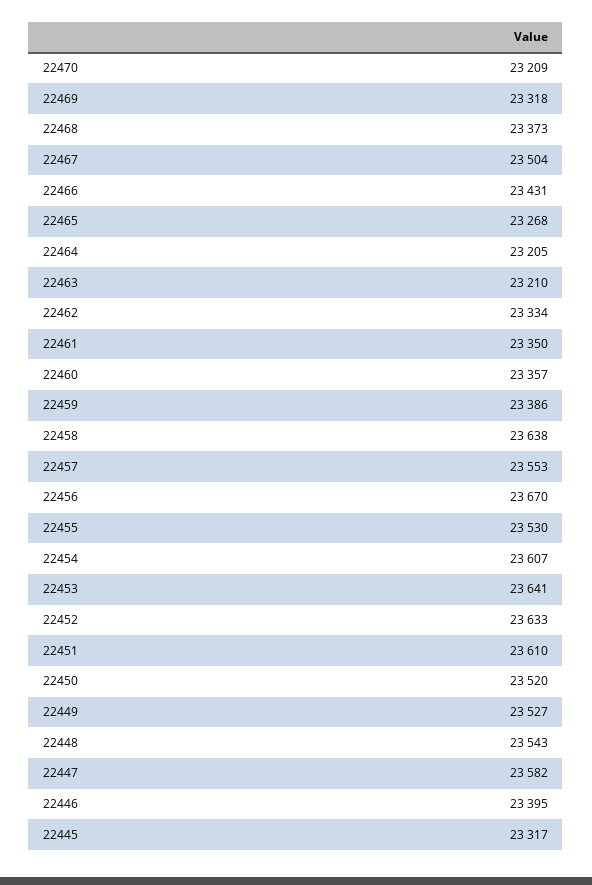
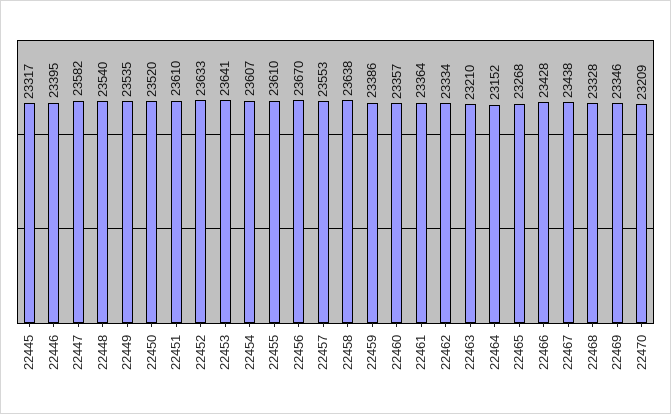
  {
    "22470": 23209,
-   "22469": 23318,
+   "22469": 23346,
-   "22468": 23373,
+   "22468": 23328,
-   "22467": 23504,
+   "22467": 23438,
-   "22466": 23431,
+   "22466": 23428,
    "22465": 23268,
-   "22464": 23205,
+   "22464": 23152,
    "22463": 23210,
    "22462": 23334,
-   "22461": 23350,
+   "22461": 23364,
    "22460": 23357,
    "22459": 23386,
    "22458": 23638,
    "22457": 23553,
    "22456": 23670,
-   "22455": 23530,
+   "22455": 23610,
    "22454": 23607,
    "22453": 23641,
    "22452": 23633,
    "22451": 23610,
    "22450": 23520,
-   "22449": 23527,
+   "22449": 23535,
-   "22448": 23543,
+   "22448": 23540,
    "22447": 23582,
    "22446": 23395,
    "22445": 23317
  }

